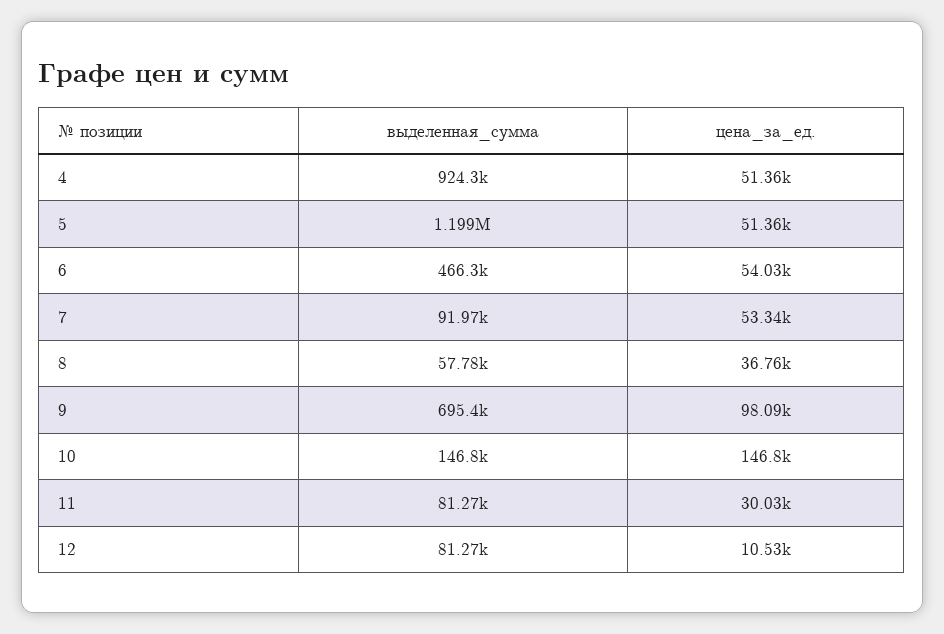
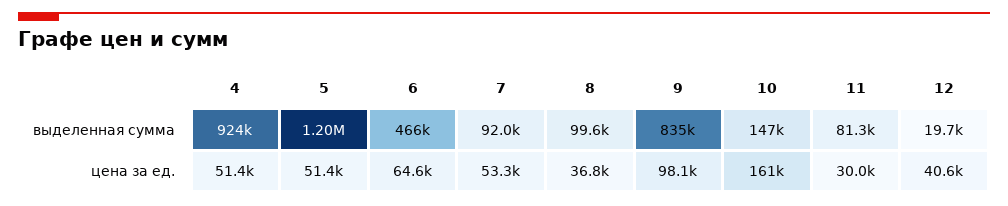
  {
    "выделенная_сумма": {
      "4": 924300,
      "5": 1199000,
      "6": 466300,
      "7": 91970,
-     "8": 57780,
+     "8": 99600,
-     "9": 695400,
+     "9": 835000,
      "10": 146800,
      "11": 81270,
-     "12": 81270
+     "12": 19700
    },
    "цена_за_ед.": {
      "4": 51360,
      "5": 51360,
-     "6": 54030,
+     "6": 64600,
      "7": 53340,
      "8": 36760,
      "9": 98090,
-     "10": 146800,
+     "10": 161000,
      "11": 30030,
-     "12": 10530
+     "12": 40600
    }
  }

